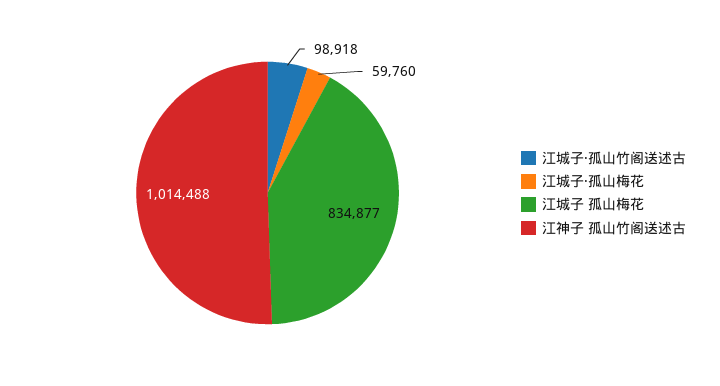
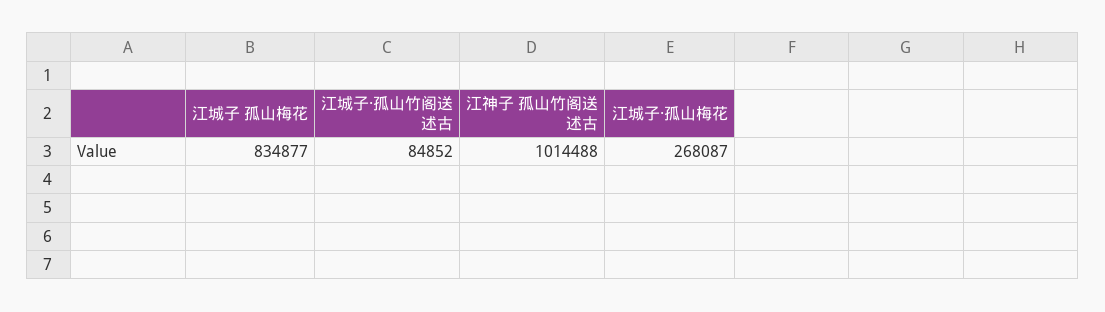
  {
-   "江城子·孤山竹阁送述古": 98918,
+   "江城子·孤山竹阁送述古": 84852,
-   "江城子·孤山梅花": 59760,
+   "江城子·孤山梅花": 268087,
    "江城子 孤山梅花": 834877,
    "江神子 孤山竹阁送述古": 1014488
  }

